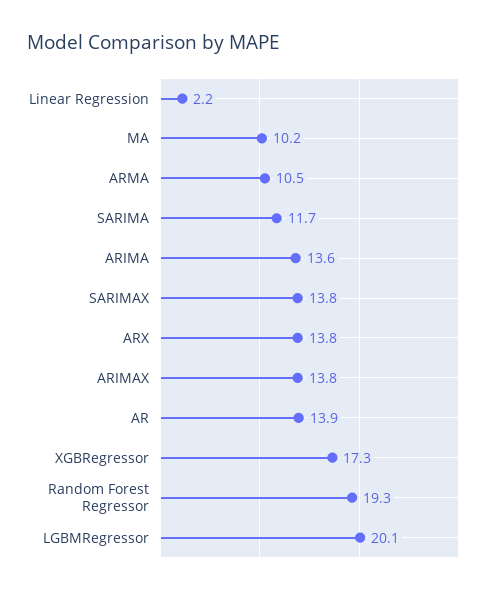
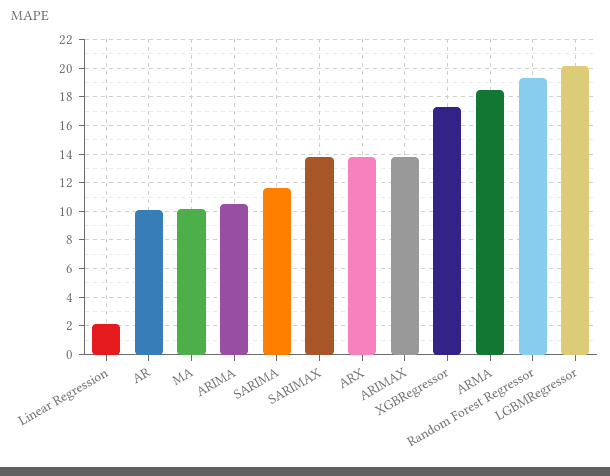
  {
    "Linear Regression": 2.2,
    "MA": 10.2,
-   "ARMA": 10.5,
+   "ARMA": 18.5,
    "SARIMA": 11.7,
-   "ARIMA": 13.6,
+   "ARIMA": 10.5,
    "SARIMAX": 13.8,
    "ARX": 13.8,
    "ARIMAX": 13.8,
-   "AR": 13.9,
+   "AR": 10,
    "XGBRegressor": 17.3,
    "Random Forest Regressor": 19.3,
    "LGBMRegressor": 20.1
  }

